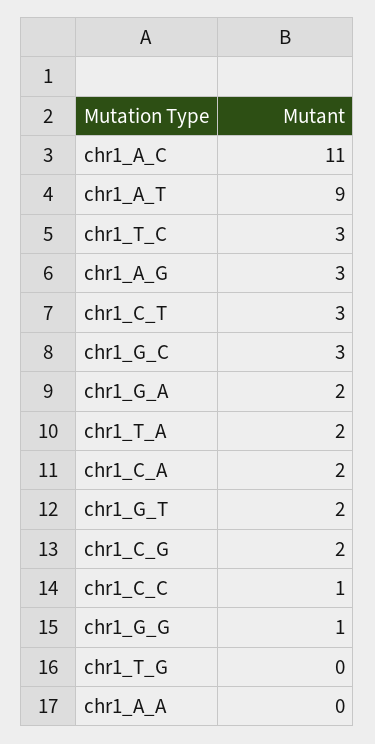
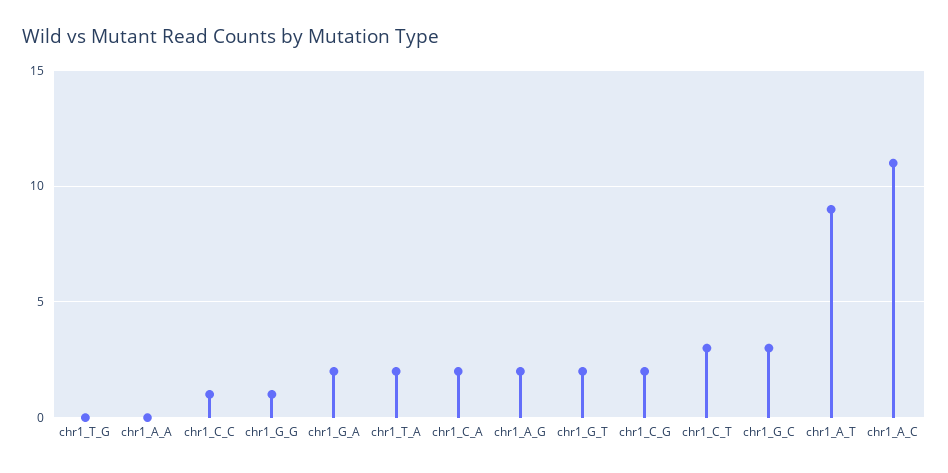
  {
    "chr1_A_C": 11,
    "chr1_A_T": 9,
-   "chr1_T_C": 3,
-   "chr1_A_G": 3,
+   "chr1_A_G": 2,
    "chr1_C_T": 3,
    "chr1_G_C": 3,
    "chr1_G_A": 2,
    "chr1_T_A": 2,
    "chr1_C_A": 2,
    "chr1_G_T": 2,
    "chr1_C_G": 2,
    "chr1_C_C": 1,
    "chr1_G_G": 1,
    "chr1_T_G": 0,
    "chr1_A_A": 0
  }

